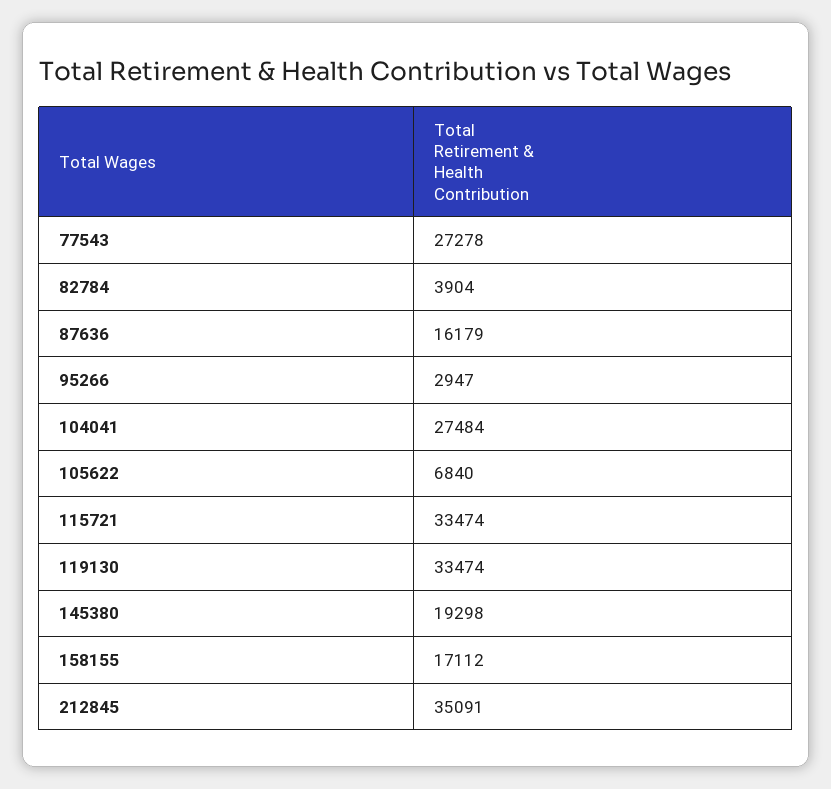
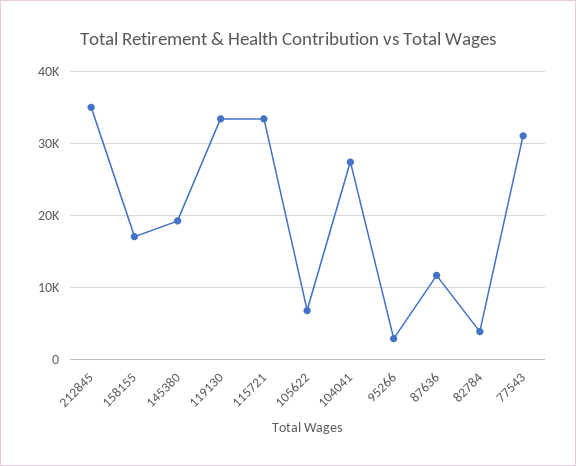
  {
-   "77543": 27278,
+   "77543": 31000,
    "82784": 3904,
-   "87636": 16179,
+   "87636": 12000,
    "95266": 2947,
    "104041": 27484,
    "105622": 6840,
    "115721": 33474,
    "119130": 33474,
    "145380": 19298,
    "158155": 17112,
    "212845": 35091
  }

